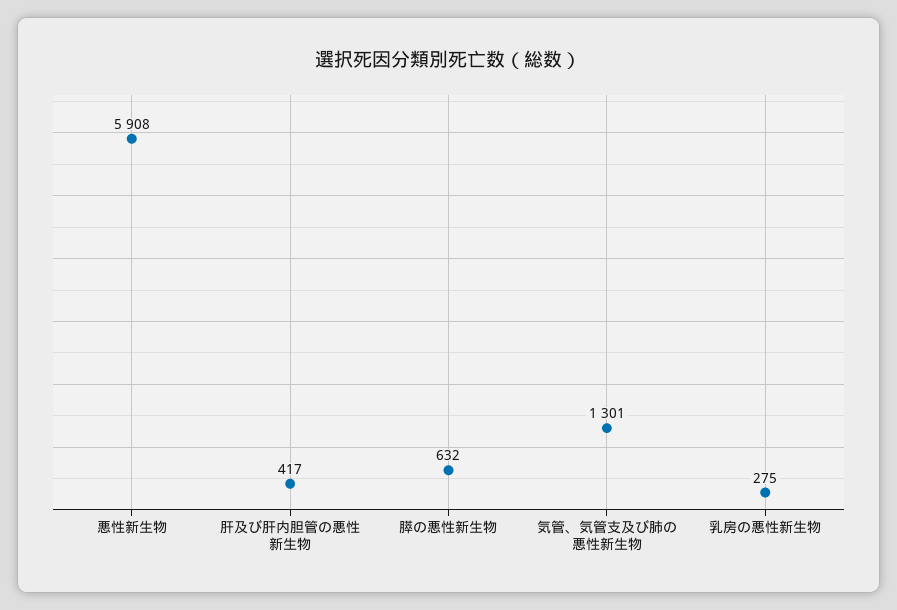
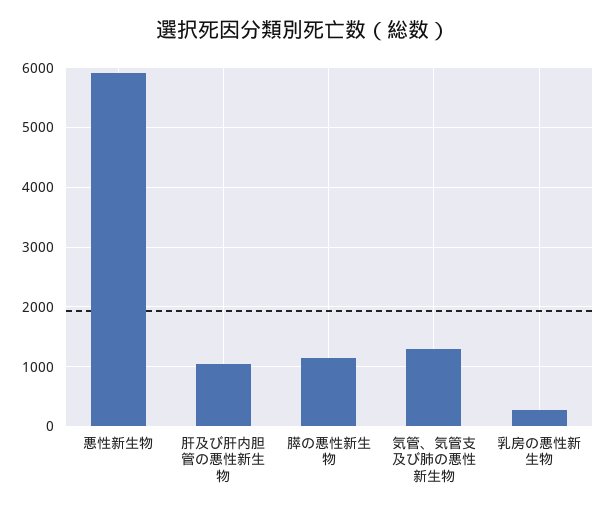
  {
    "悪性新生物": 5908,
-   "肝及び肝内胆管の悪性新生物": 417,
+   "肝及び肝内胆管の悪性新生物": 1000,
-   "膵の悪性新生物": 632,
+   "膵の悪性新生物": 1200,
    "気管、気管支及び肺の悪性新生物": 1301,
    "乳房の悪性新生物": 275
  }

